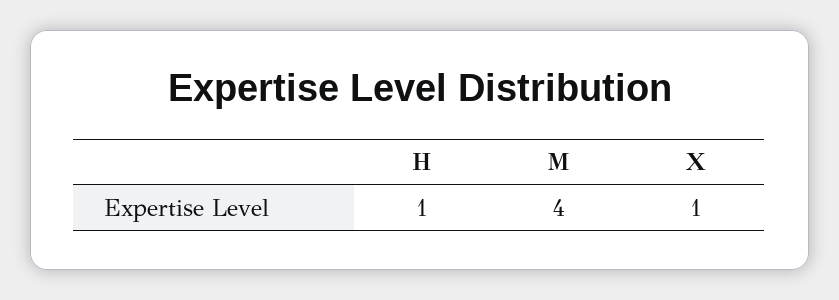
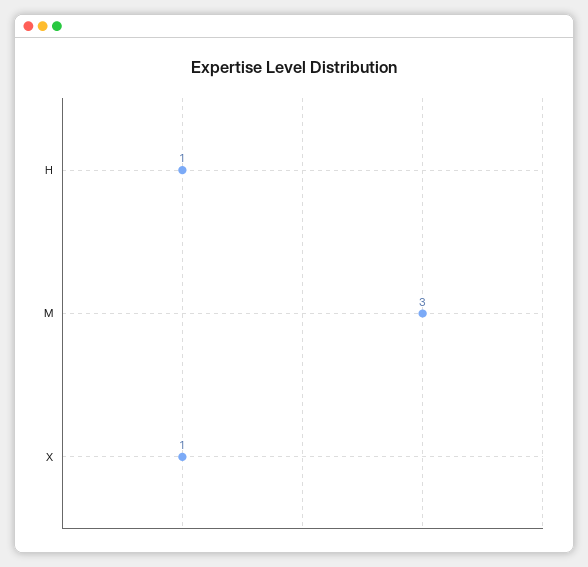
  {
    "H": 1,
-   "M": 4,
+   "M": 3,
    "X": 1
  }

